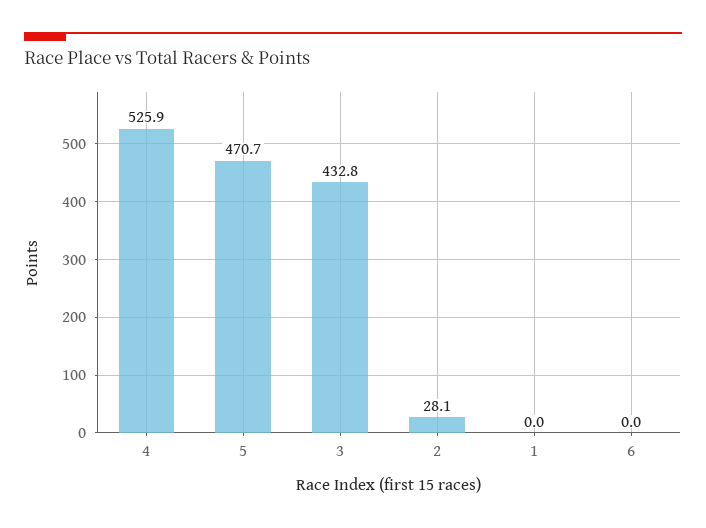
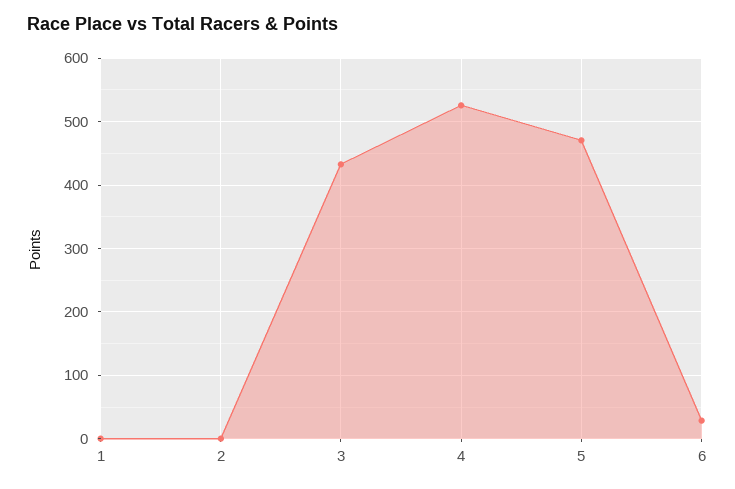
  {
    "4": 525.9,
    "5": 470.7,
    "3": 432.8,
-   "2": 28.1,
+   "2": 0,
    "1": 0,
-   "6": 0
+   "6": 30
  }

